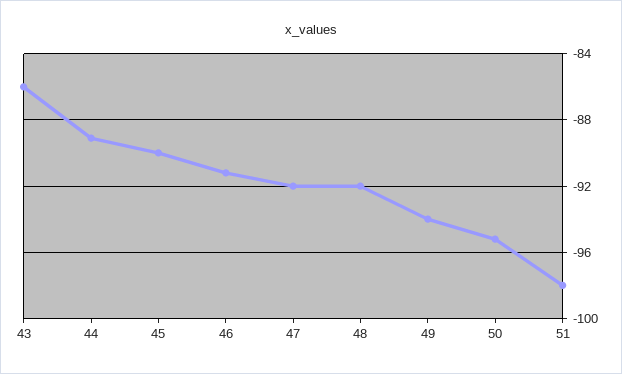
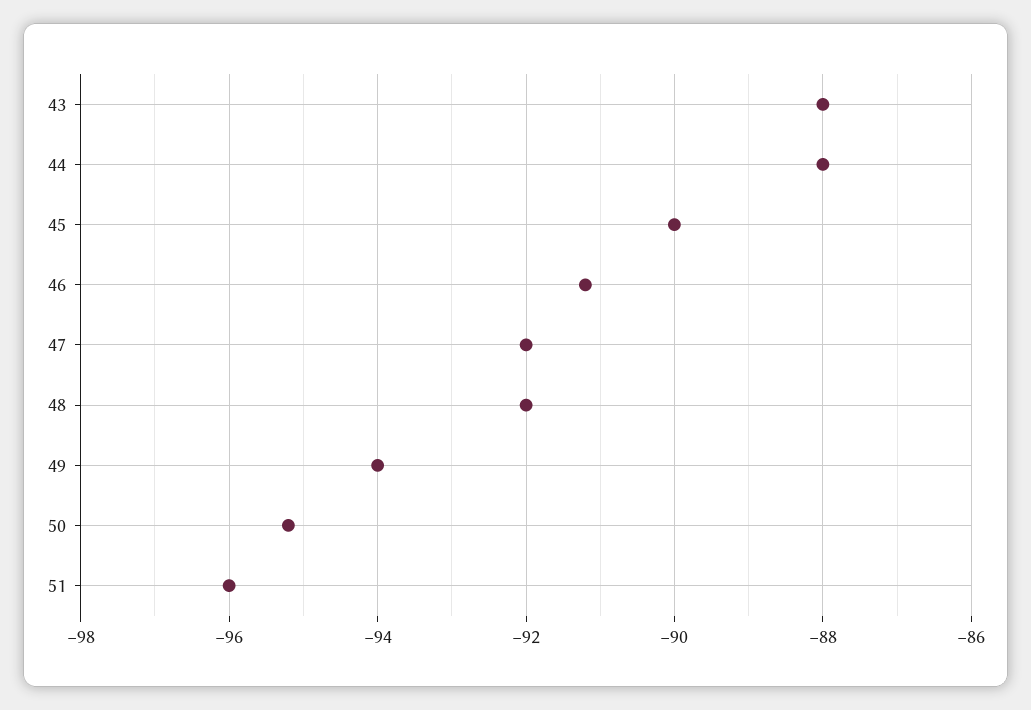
  {
-   "43": -86,
+   "43": -88,
-   "44": -89,
+   "44": -88,
    "45": -90,
    "46": -91,
    "47": -92,
    "48": -92,
    "49": -94,
    "50": -95,
-   "51": -98
+   "51": -96
  }

